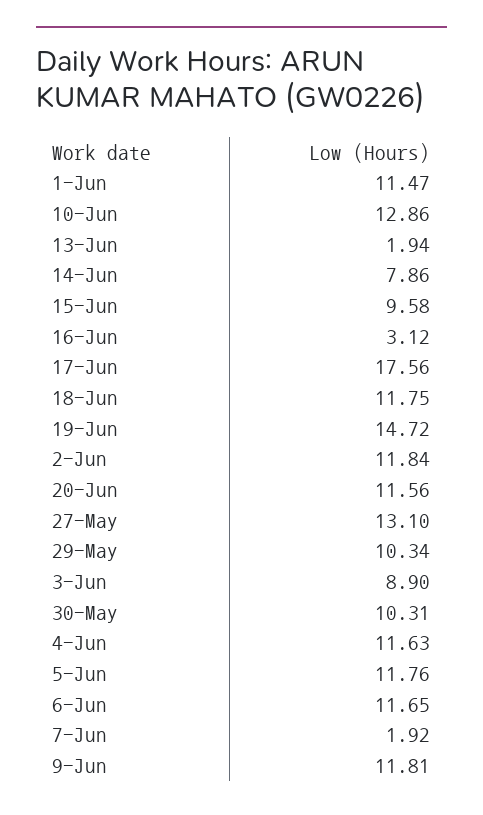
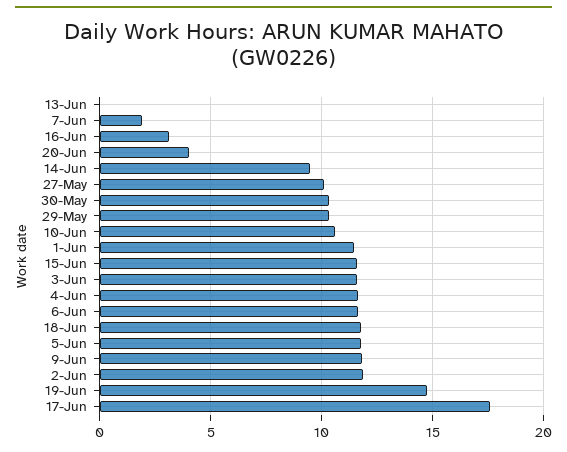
  {
    "1-Jun": 11.47,
-   "10-Jun": 12.86,
+   "10-Jun": 10.5,
-   "13-Jun": 1.94,
+   "13-Jun": 0,
-   "14-Jun": 7.86,
+   "14-Jun": 9.5,
-   "15-Jun": 9.58,
+   "15-Jun": 11.5,
    "16-Jun": 3.12,
    "17-Jun": 17.56,
    "18-Jun": 11.75,
    "19-Jun": 14.72,
    "2-Jun": 11.84,
-   "20-Jun": 11.56,
+   "20-Jun": 4,
-   "27-May": 13.1,
+   "27-May": 10,
    "29-May": 10.34,
-   "3-Jun": 8.9,
+   "3-Jun": 11.5,
    "30-May": 10.31,
    "4-Jun": 11.63,
    "5-Jun": 11.76,
    "6-Jun": 11.65,
    "7-Jun": 1.92,
    "9-Jun": 11.81
  }

